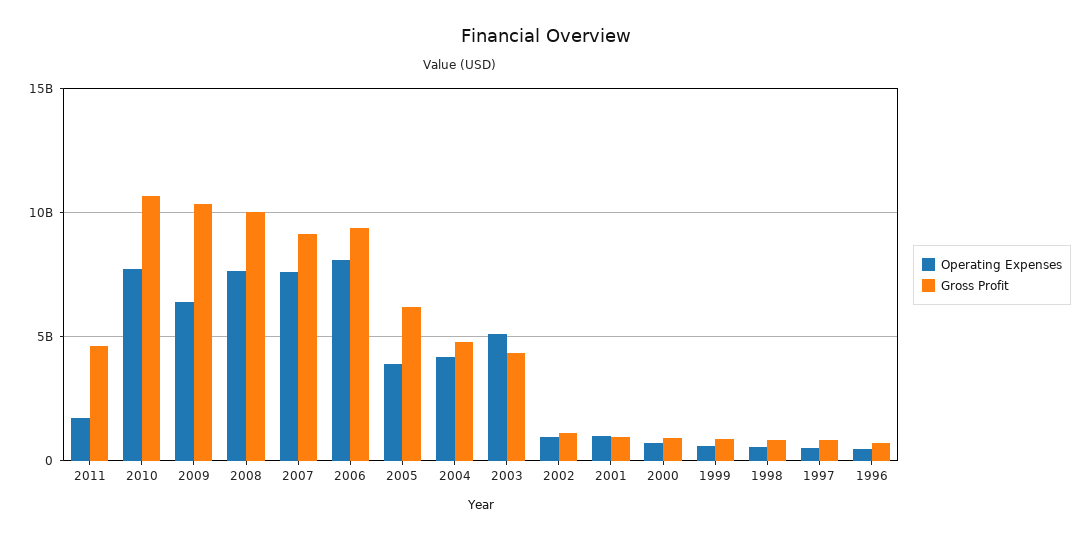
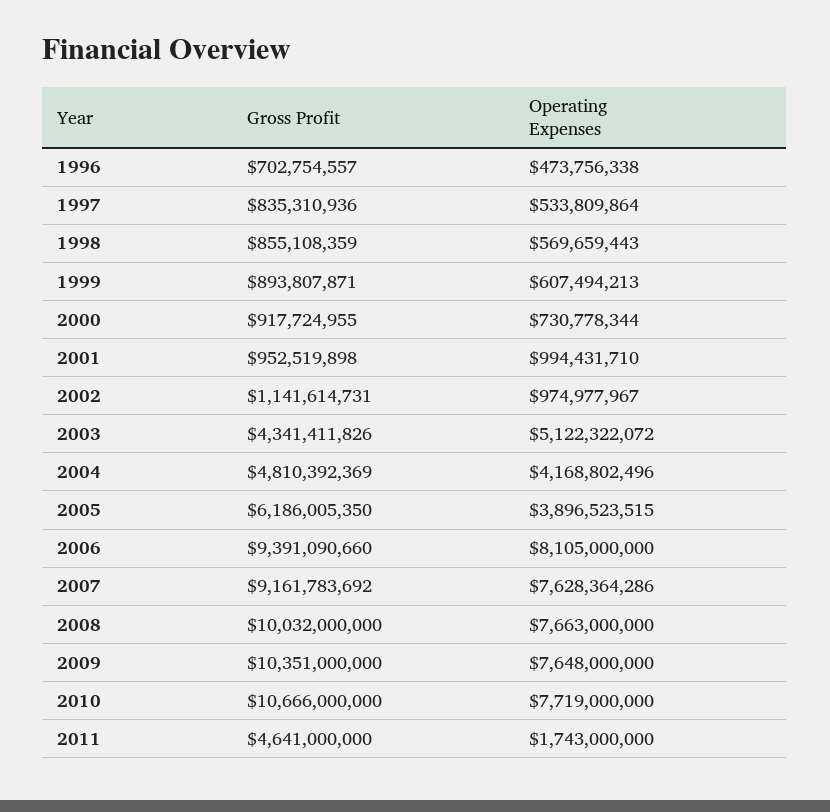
  {
    "Operating Expenses": {
      "2011": 1743000000,
      "2010": 7719000000,
-     "2009": 6500000000,
+     "2009": 7648000000,
      "2008": 7663000000,
      "2007": 7628364286,
      "2006": 8105000000,
      "2005": 3896523515,
      "2004": 4168802496,
      "2003": 5122322072,
      "2002": 974977967,
      "2001": 994431710,
      "2000": 730778344,
      "1999": 607494213,
      "1998": 569659443,
      "1997": 533809864,
      "1996": 473756338
    },
    "Gross Profit": {
      "2011": 4641000000,
      "2010": 10666000000,
      "2009": 10351000000,
      "2008": 10032000000,
      "2007": 9161783692,
      "2006": 9391090660,
      "2005": 6186005350,
      "2004": 4810392369,
      "2003": 4341411826,
      "2002": 1141614731,
      "2001": 952519898,
      "2000": 917724955,
      "1999": 893807871,
      "1998": 855108359,
      "1997": 835310936,
      "1996": 702754557
    }
  }

